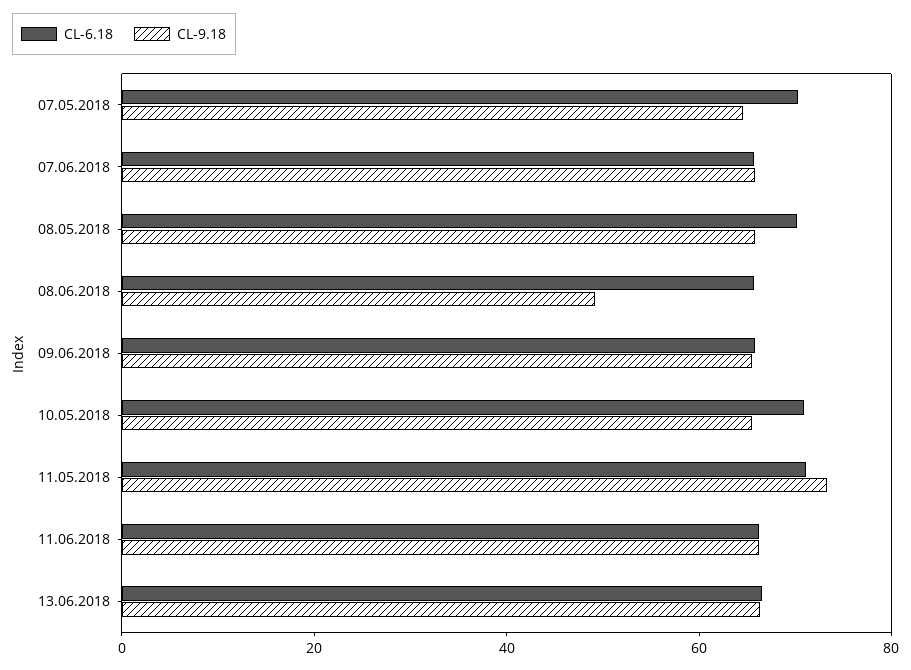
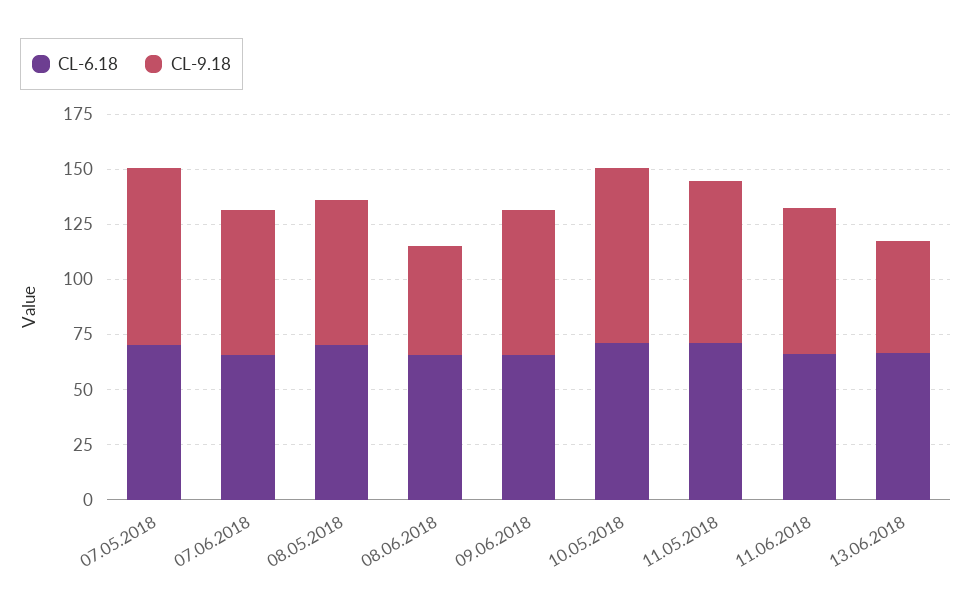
  {
    "CL-6.18": {
      "07.05.2018": 70,
      "07.06.2018": 65,
      "08.05.2018": 70,
      "08.06.2018": 65,
      "09.06.2018": 65,
      "10.05.2018": 70,
      "11.05.2018": 70,
      "11.06.2018": 65,
      "13.06.2018": 65
    },
    "CL-9.18": {
-     "07.05.2018": 65,
+     "07.05.2018": 80,
      "07.06.2018": 65,
      "08.05.2018": 65,
      "08.06.2018": 50,
      "09.06.2018": 65,
-     "10.05.2018": 65,
+     "10.05.2018": 80,
      "11.05.2018": 75,
      "11.06.2018": 65,
-     "13.06.2018": 65
+     "13.06.2018": 50
    }
  }

